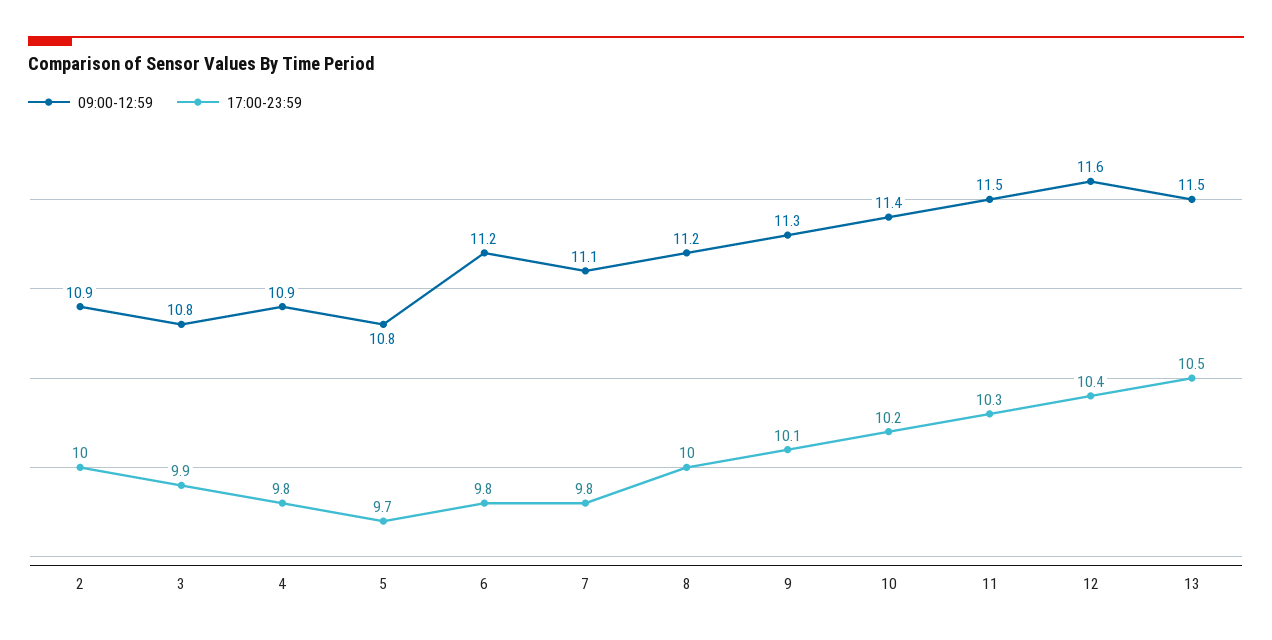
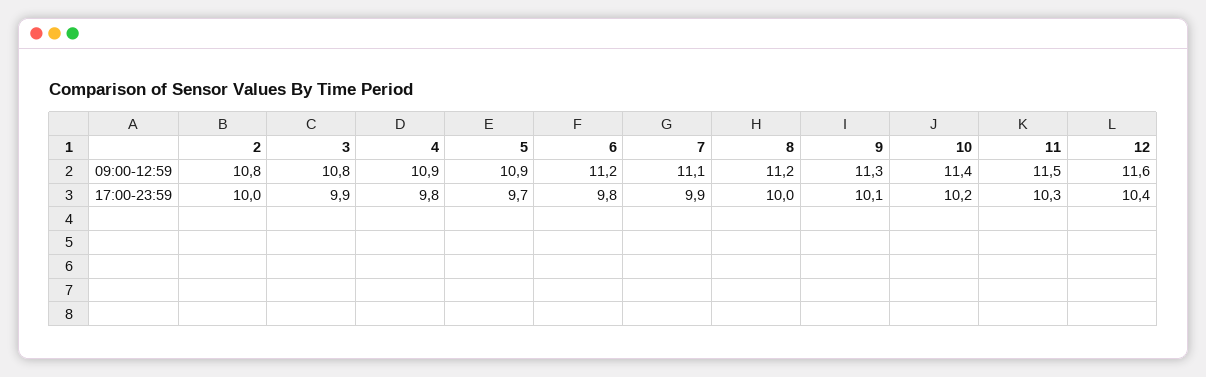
  {
    "09:00-12:59": {
-     "2": 10.9,
+     "2": 10.8,
      "3": 10.8,
      "4": 10.9,
-     "5": 10.8,
+     "5": 10.9,
      "6": 11.2,
      "7": 11.1,
      "8": 11.2,
      "9": 11.3,
      "10": 11.4,
      "11": 11.5,
-     "12": 11.6,
+     "12": 11.6
-     "13": 11.5
    },
    "17:00-23:59": {
      "2": 10,
      "3": 9.9,
      "4": 9.8,
      "5": 9.7,
      "6": 9.8,
-     "7": 9.8,
+     "7": 9.9,
      "8": 10,
      "9": 10.1,
      "10": 10.2,
      "11": 10.3,
-     "12": 10.4,
+     "12": 10.4
-     "13": 10.5
    }
  }

